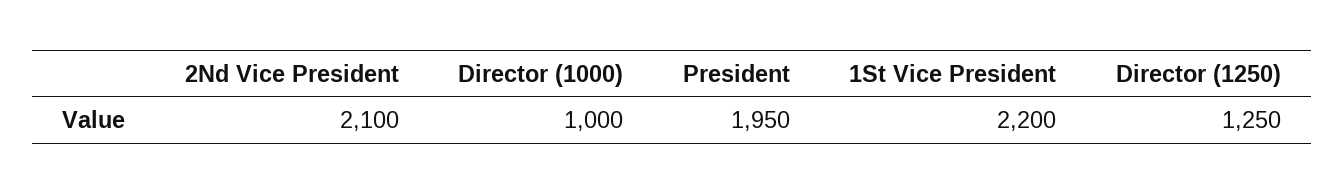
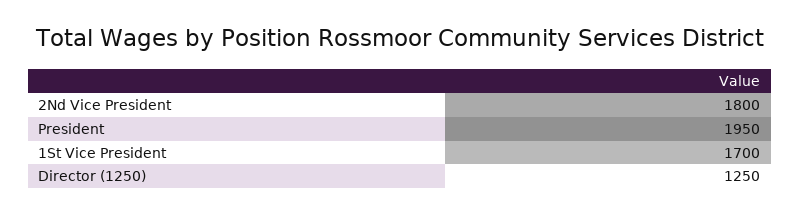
  {
-   "2Nd Vice President": 2100,
+   "2Nd Vice President": 1800,
-   "Director (1000)": 1000,
    "President": 1950,
-   "1St Vice President": 2200,
+   "1St Vice President": 1700,
    "Director (1250)": 1250
  }

